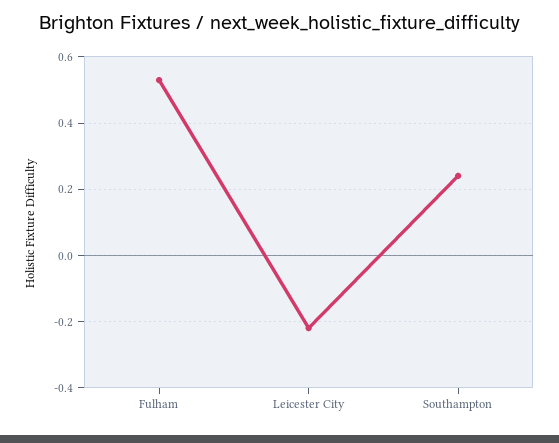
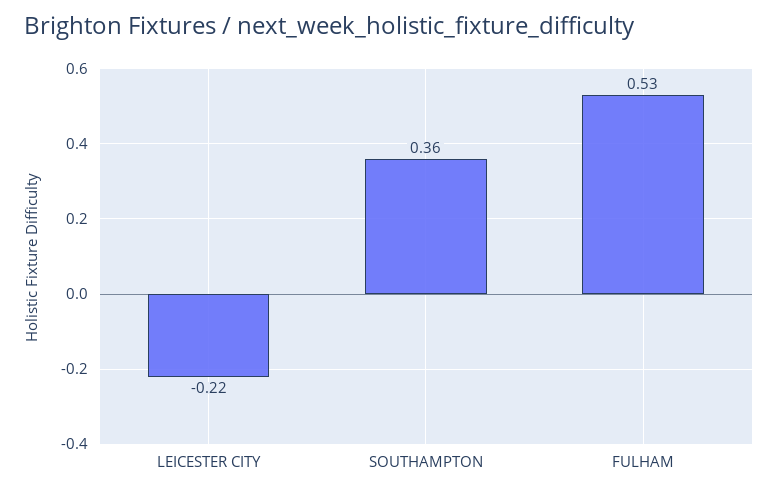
  {
    "Fulham": 0.53,
    "Leicester City": -0.22,
-   "Southampton": 0.25
+   "Southampton": 0.36
  }

